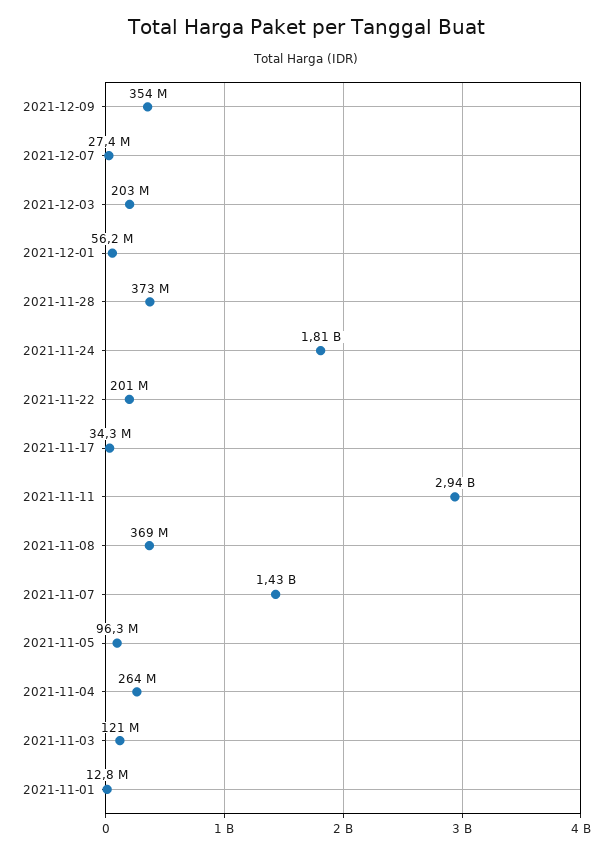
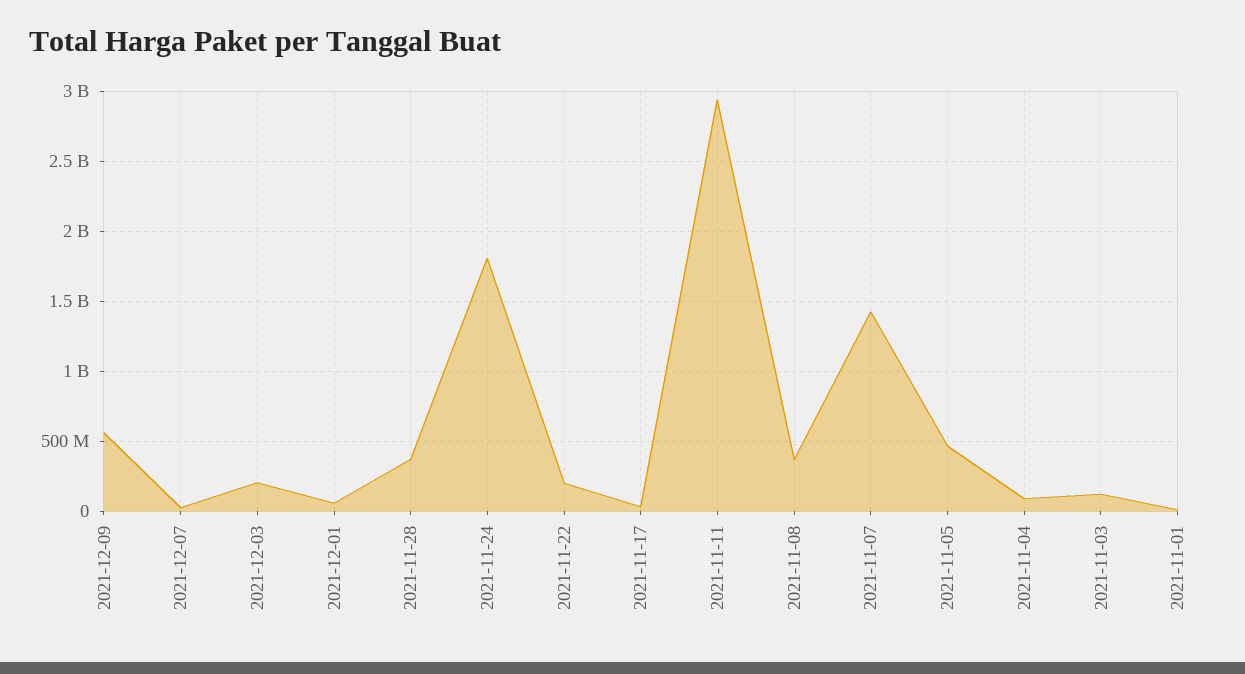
  {
-   "2021-12-09": 354000000,
+   "2021-12-09": 550000000,
    "2021-12-07": 27400000,
    "2021-12-03": 203000000,
    "2021-12-01": 56200000,
    "2021-11-28": 373000000,
    "2021-11-24": 1810000000,
    "2021-11-22": 201000000,
    "2021-11-17": 34300000,
    "2021-11-11": 2940000000,
    "2021-11-08": 369000000,
    "2021-11-07": 1430000000,
-   "2021-11-05": 96300000,
+   "2021-11-05": 450000000,
-   "2021-11-04": 264000000,
+   "2021-11-04": 100000000,
    "2021-11-03": 121000000,
    "2021-11-01": 12800000
  }

